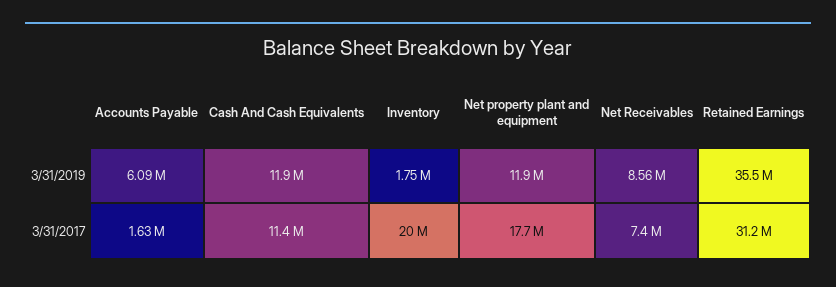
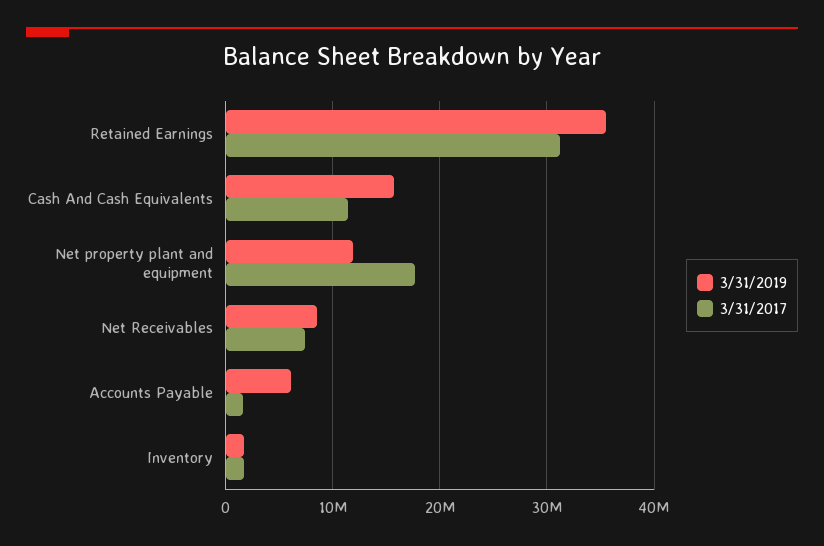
  {
    "3/31/2019": {
      "Accounts Payable": 6090000,
-     "Cash And Cash Equivalents": 11900000,
+     "Cash And Cash Equivalents": 16000000,
      "Inventory": 1750000,
      "Net property plant and equipment": 11900000,
      "Net Receivables": 8560000,
      "Retained Earnings": 35500000
    },
    "3/31/2017": {
      "Accounts Payable": 1630000,
      "Cash And Cash Equivalents": 11400000,
-     "Inventory": 20000000,
+     "Inventory": 2000000,
      "Net property plant and equipment": 17700000,
      "Net Receivables": 7400000,
      "Retained Earnings": 31200000
    }
  }

